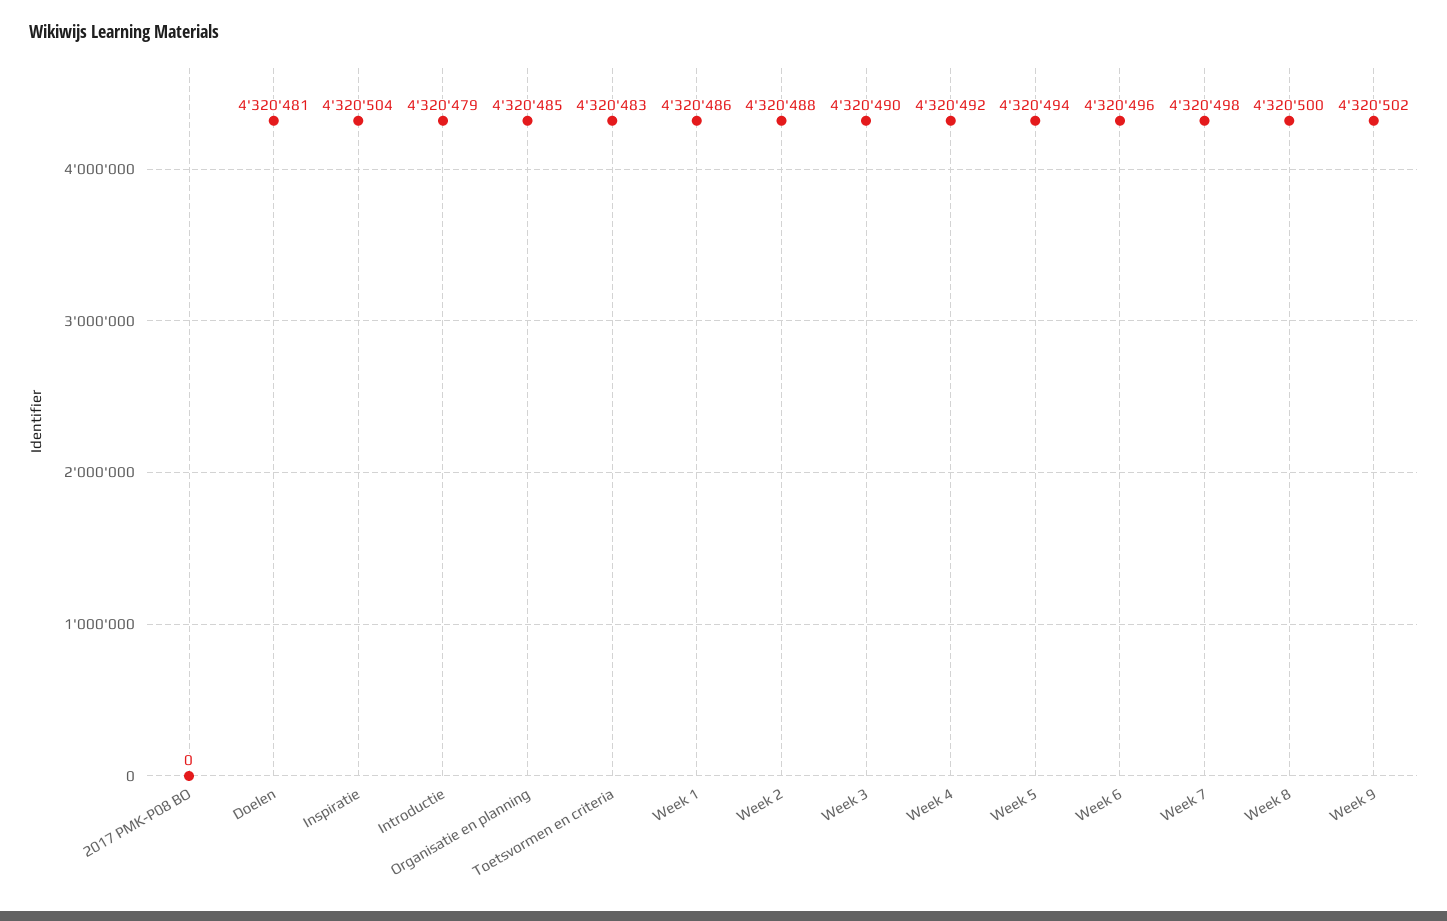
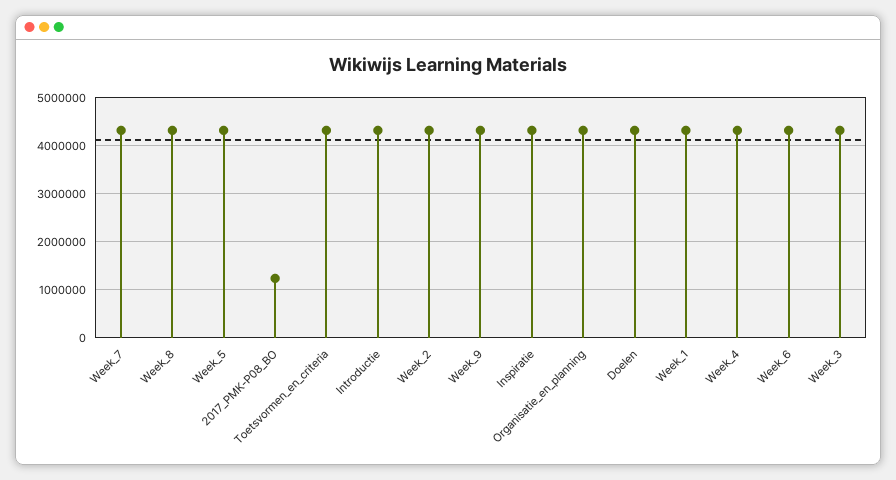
  {
-   "2017 PMK-P08 BO": 0,
+   "2017 PMK-P08 BO": 1200000,
    "Doelen": 4320481,
    "Inspiratie": 4320504,
    "Introductie": 4320479,
    "Organisatie en planning": 4320485,
    "Toetsvormen en criteria": 4320483,
    "Week 1": 4320486,
    "Week 2": 4320488,
    "Week 3": 4320490,
    "Week 4": 4320492,
    "Week 5": 4320494,
    "Week 6": 4320496,
    "Week 7": 4320498,
    "Week 8": 4320500,
    "Week 9": 4320502
  }

